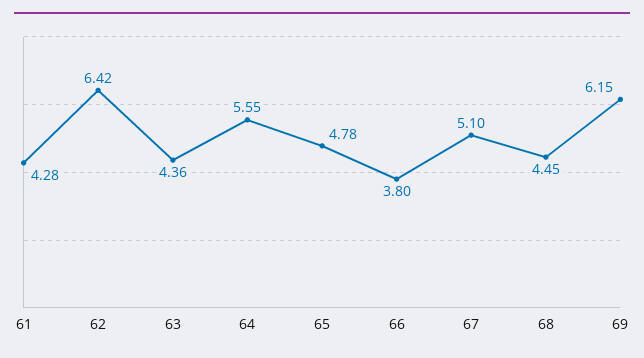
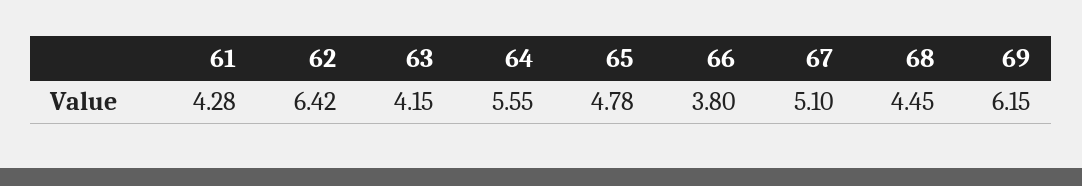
  {
    "61": 4.28,
    "62": 6.42,
-   "63": 4.36,
+   "63": 4.15,
    "64": 5.55,
    "65": 4.78,
    "66": 3.8,
    "67": 5.1,
    "68": 4.45,
    "69": 6.15
  }

